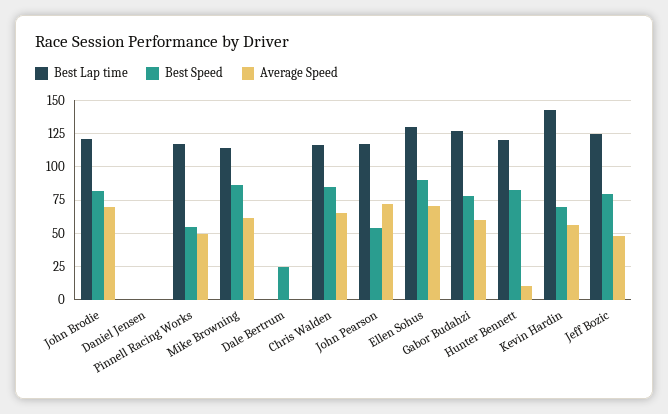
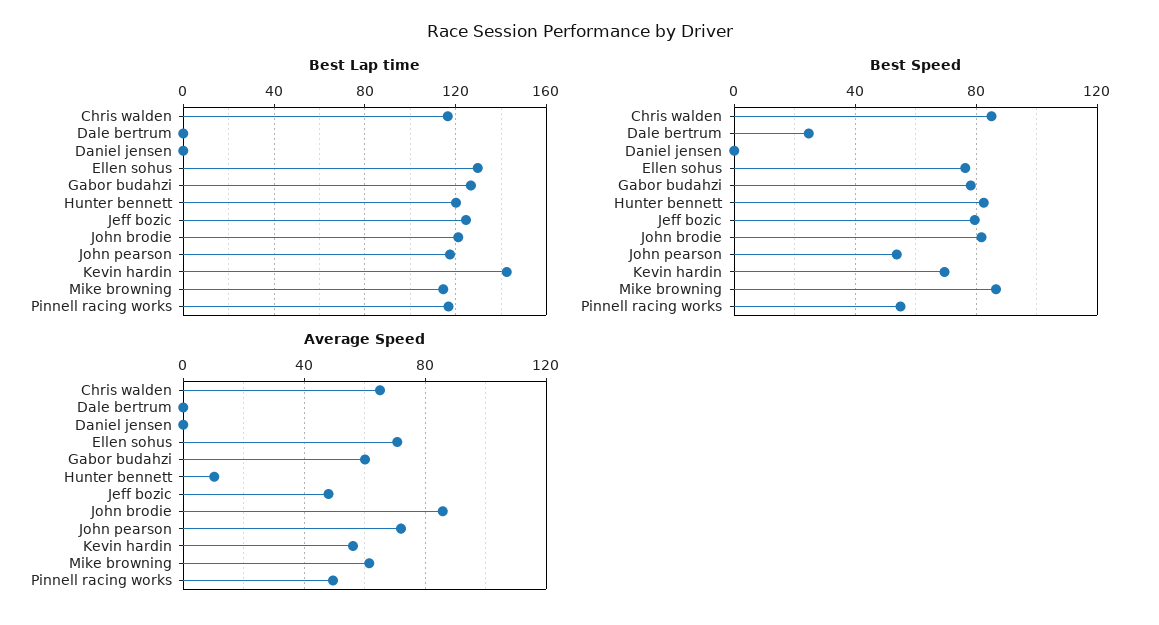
  {
    "Best Lap time": {
      "John Brodie": 120,
      "Daniel Jensen": 0,
      "Pinnell Racing Works": 115,
      "Mike Browning": 115,
      "Dale Bertrum": 0,
      "Chris Walden": 115,
      "John Pearson": 120,
      "Ellen Sohus": 130,
      "Gabor Budahzi": 125,
      "Hunter Bennett": 120,
      "Kevin Hardin": 145,
      "Jeff Bozic": 125
    },
    "Best Speed": {
      "John Brodie": 80,
      "Daniel Jensen": 0,
      "Pinnell Racing Works": 55,
      "Mike Browning": 85,
      "Dale Bertrum": 25,
      "Chris Walden": 85,
      "John Pearson": 55,
-     "Ellen Sohus": 90,
+     "Ellen Sohus": 75,
      "Gabor Budahzi": 80,
      "Hunter Bennett": 80,
      "Kevin Hardin": 70,
      "Jeff Bozic": 80
    },
    "Average Speed": {
-     "John Brodie": 70,
+     "John Brodie": 85,
      "Daniel Jensen": 0,
      "Pinnell Racing Works": 50,
      "Mike Browning": 60,
      "Dale Bertrum": 0,
      "Chris Walden": 65,
      "John Pearson": 70,
      "Ellen Sohus": 70,
      "Gabor Budahzi": 60,
      "Hunter Bennett": 10,
      "Kevin Hardin": 55,
      "Jeff Bozic": 50
    }
  }

